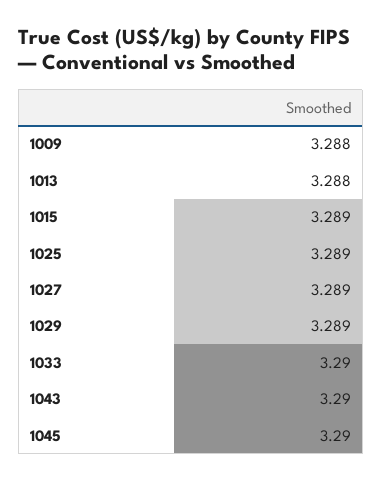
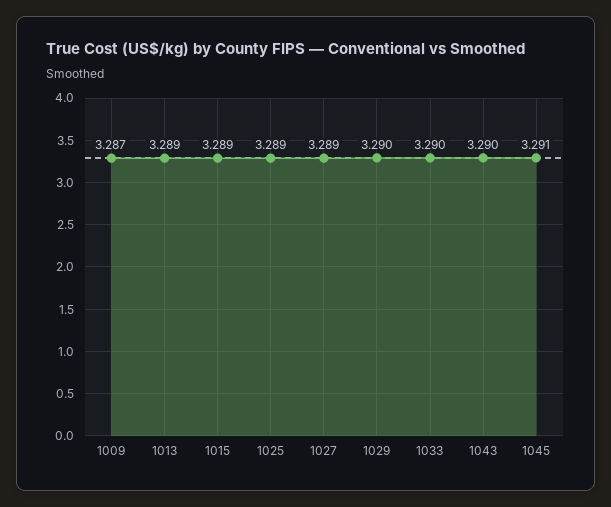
  {
-   "1009": 3.288,
+   "1009": 3.287,
-   "1013": 3.288,
+   "1013": 3.289,
    "1015": 3.289,
    "1025": 3.289,
    "1027": 3.289,
-   "1029": 3.289,
+   "1029": 3.29,
    "1033": 3.29,
    "1043": 3.29,
-   "1045": 3.29
+   "1045": 3.291
  }

